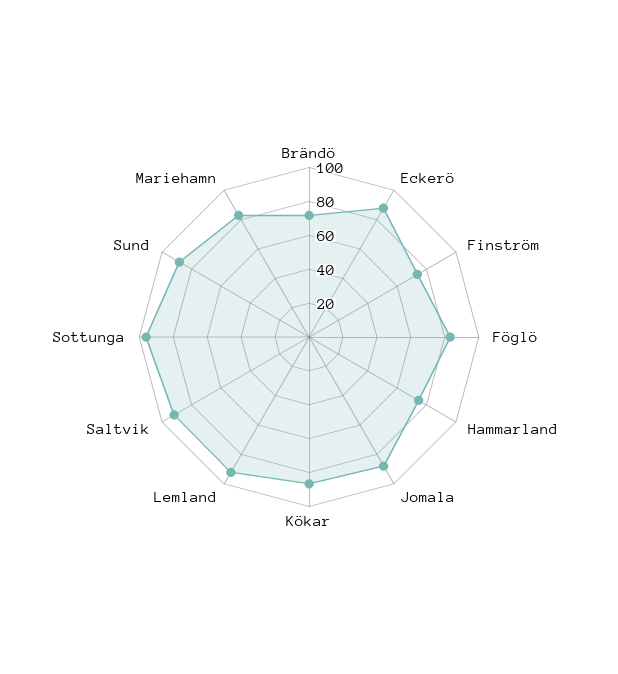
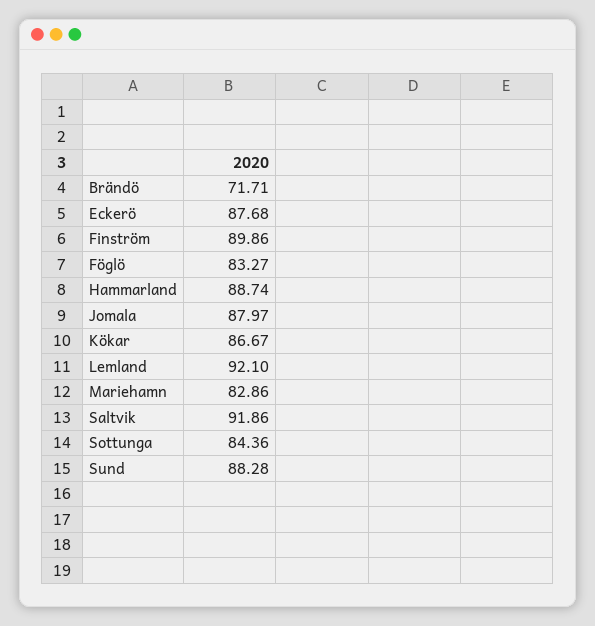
  {
    "Brändö": 71.71,
    "Eckerö": 87.68,
-   "Finström": 75,
+   "Finström": 89.86,
    "Föglö": 83.27,
-   "Hammarland": 75,
+   "Hammarland": 88.74,
    "Jomala": 87.97,
    "Kökar": 86.67,
    "Lemland": 92.1,
    "Saltvik": 91.86,
-   "Sottunga": 95,
+   "Sottunga": 84.36,
    "Sund": 88.28,
    "Mariehamn": 82.86
  }

